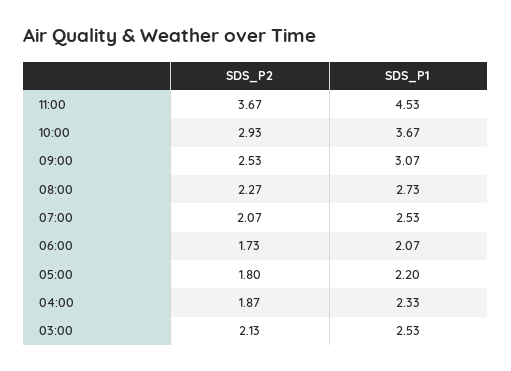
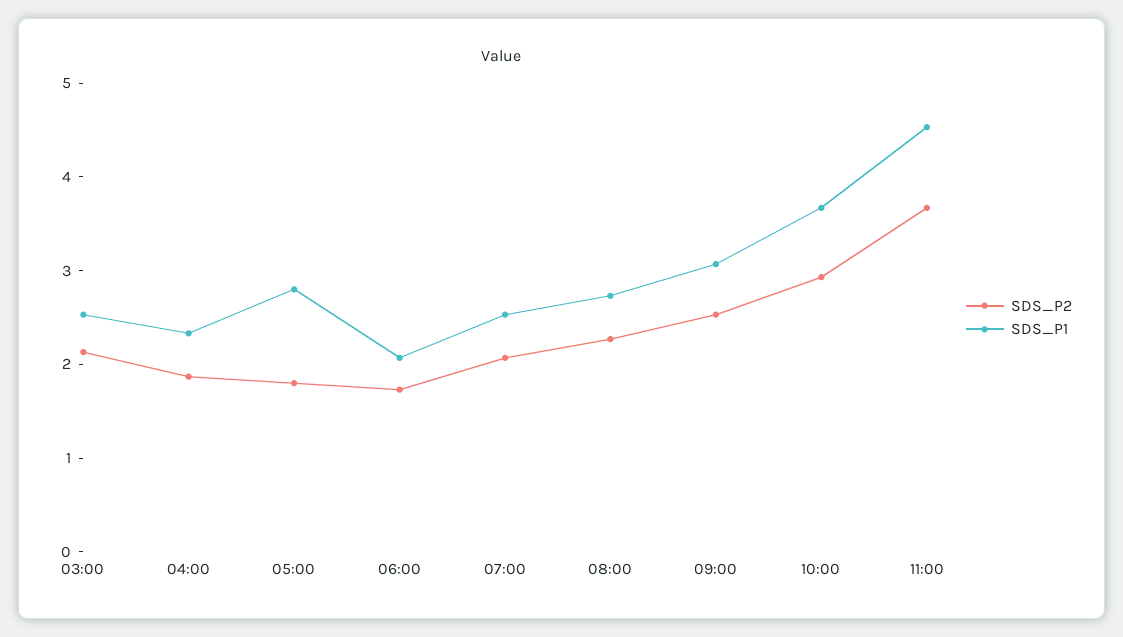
  {
    "SDS_P2": {
      "11:00": 3.67,
      "10:00": 2.93,
      "09:00": 2.53,
      "08:00": 2.27,
      "07:00": 2.07,
      "06:00": 1.73,
      "05:00": 1.8,
      "04:00": 1.87,
      "03:00": 2.13
    },
    "SDS_P1": {
      "11:00": 4.53,
      "10:00": 3.67,
      "09:00": 3.07,
      "08:00": 2.73,
      "07:00": 2.53,
      "06:00": 2.07,
-     "05:00": 2.2,
+     "05:00": 2.8,
      "04:00": 2.33,
      "03:00": 2.53
    }
  }

